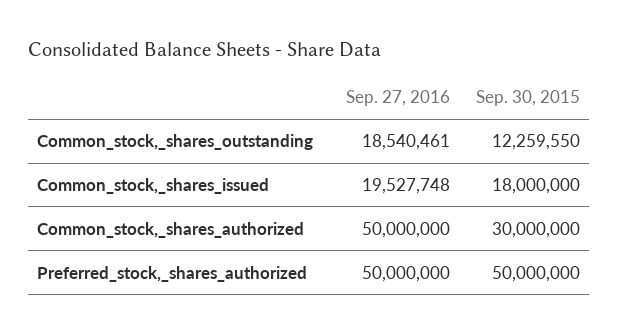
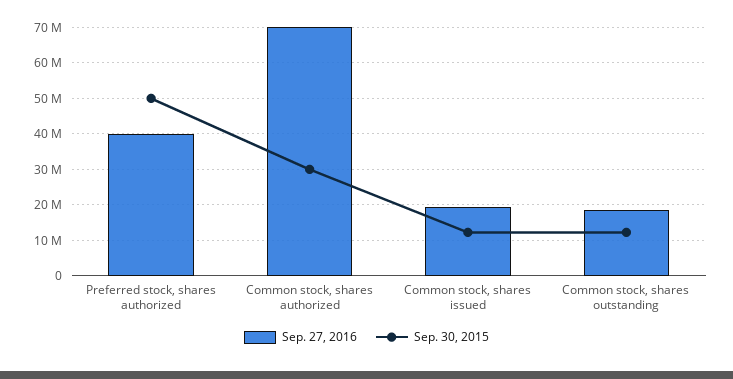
  {
    "Sep. 27, 2016": {
      "Common_stock,_shares_outstanding": 18540461,
      "Common_stock,_shares_issued": 19527748,
-     "Common_stock,_shares_authorized": 50000000,
+     "Common_stock,_shares_authorized": 70000000,
-     "Preferred_stock,_shares_authorized": 50000000
+     "Preferred_stock,_shares_authorized": 40000000
    },
    "Sep. 30, 2015": {
      "Common_stock,_shares_outstanding": 12259550,
-     "Common_stock,_shares_issued": 18000000,
+     "Common_stock,_shares_issued": 12000000,
      "Common_stock,_shares_authorized": 30000000,
      "Preferred_stock,_shares_authorized": 50000000
    }
  }

